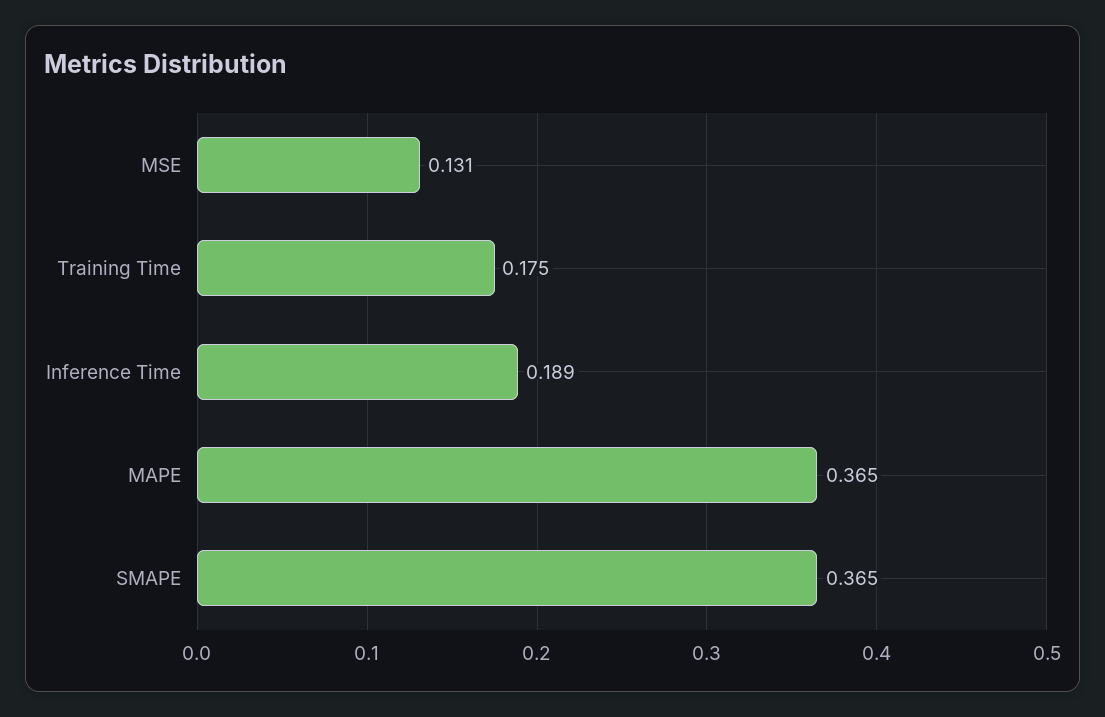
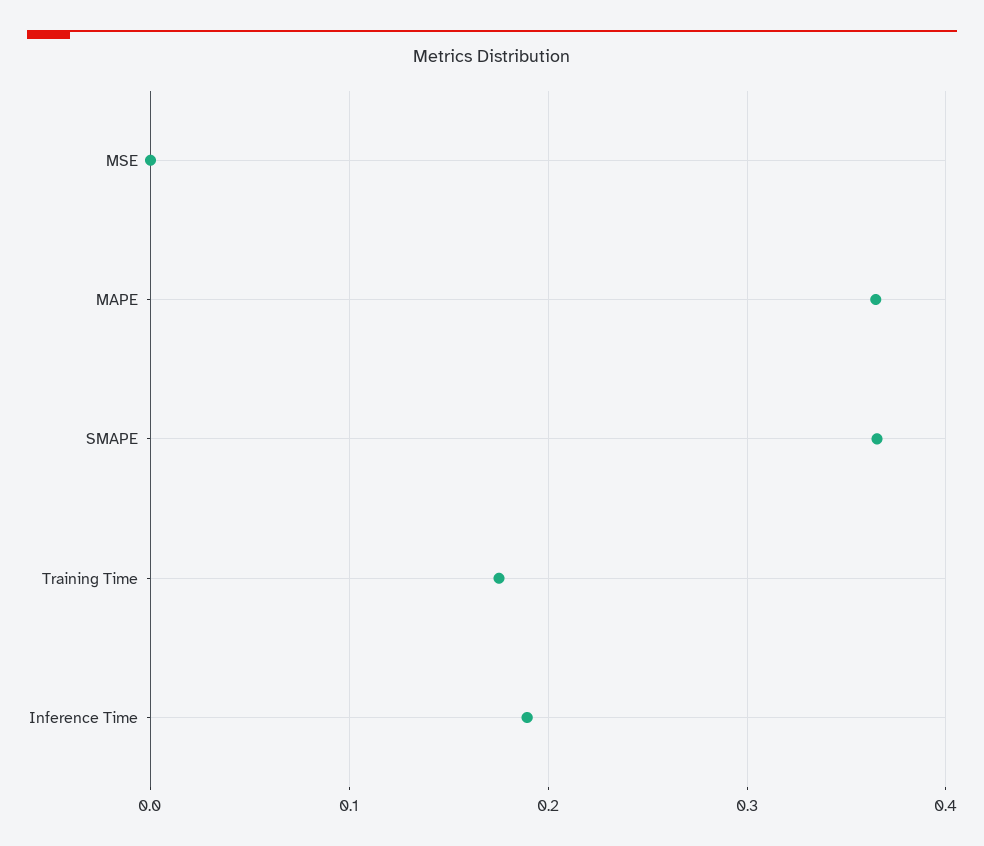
  {
-   "MSE": 0.131,
+   "MSE": 0,
    "Training Time": 0.175,
    "Inference Time": 0.189,
    "MAPE": 0.365,
    "SMAPE": 0.365
  }

